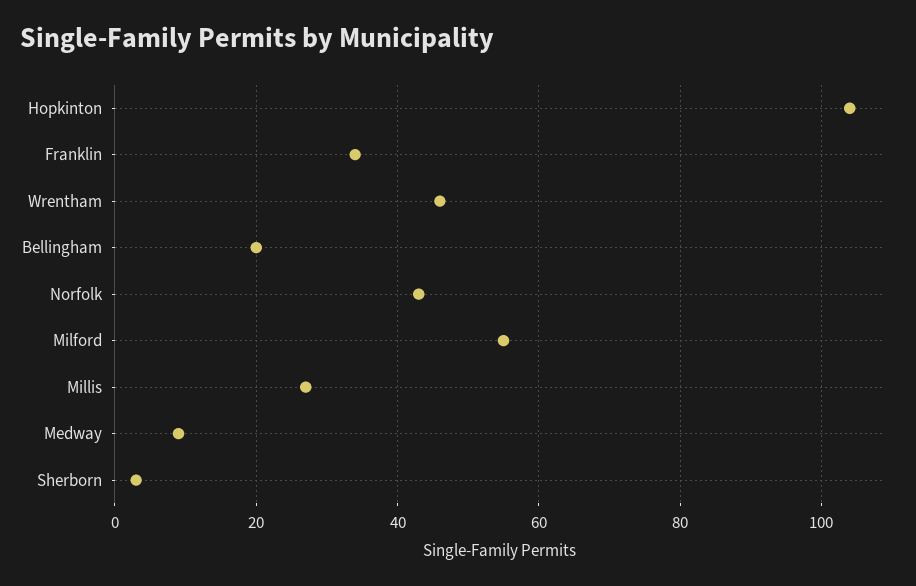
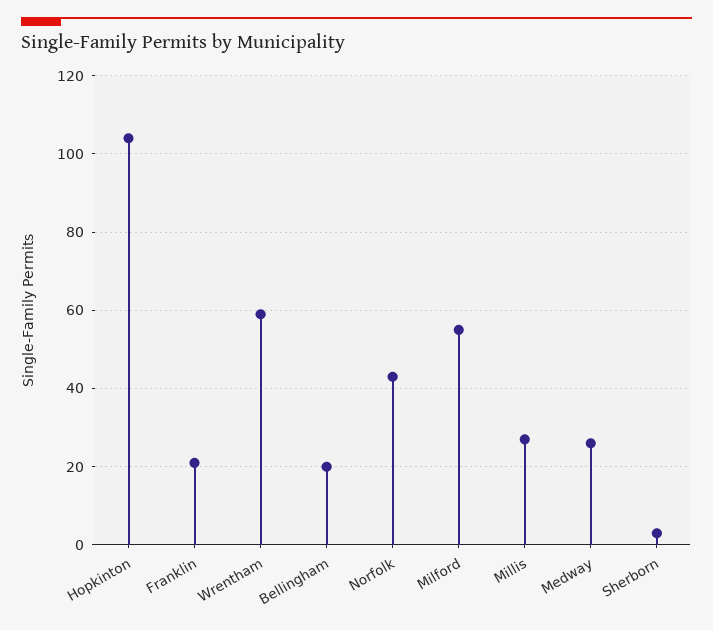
  {
    "Hopkinton": 105,
-   "Franklin": 35,
+   "Franklin": 20,
-   "Wrentham": 45,
+   "Wrentham": 60,
    "Bellingham": 20,
    "Norfolk": 45,
    "Milford": 55,
    "Millis": 25,
-   "Medway": 10,
+   "Medway": 25,
    "Sherborn": 5
  }

